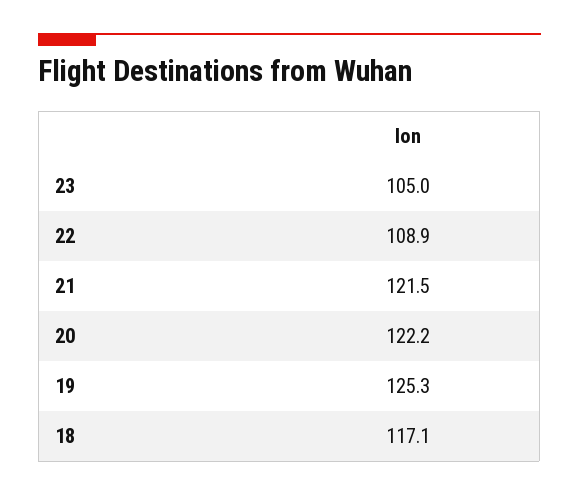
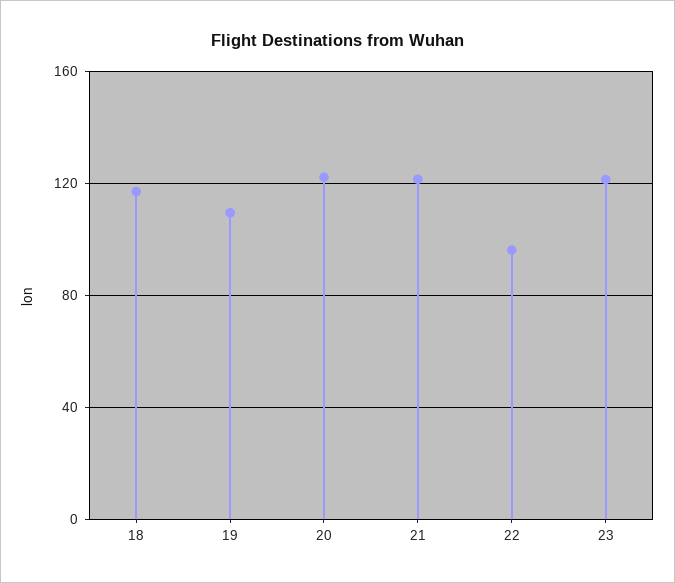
  {
-   "23": 105,
+   "23": 120,
-   "22": 108.9,
+   "22": 95,
    "21": 121.5,
    "20": 122.2,
-   "19": 125.3,
+   "19": 110,
    "18": 117.1
  }

